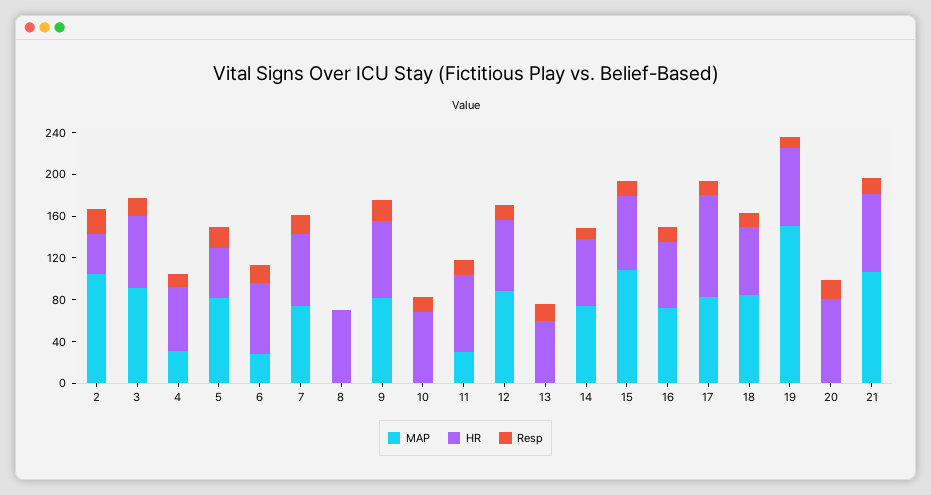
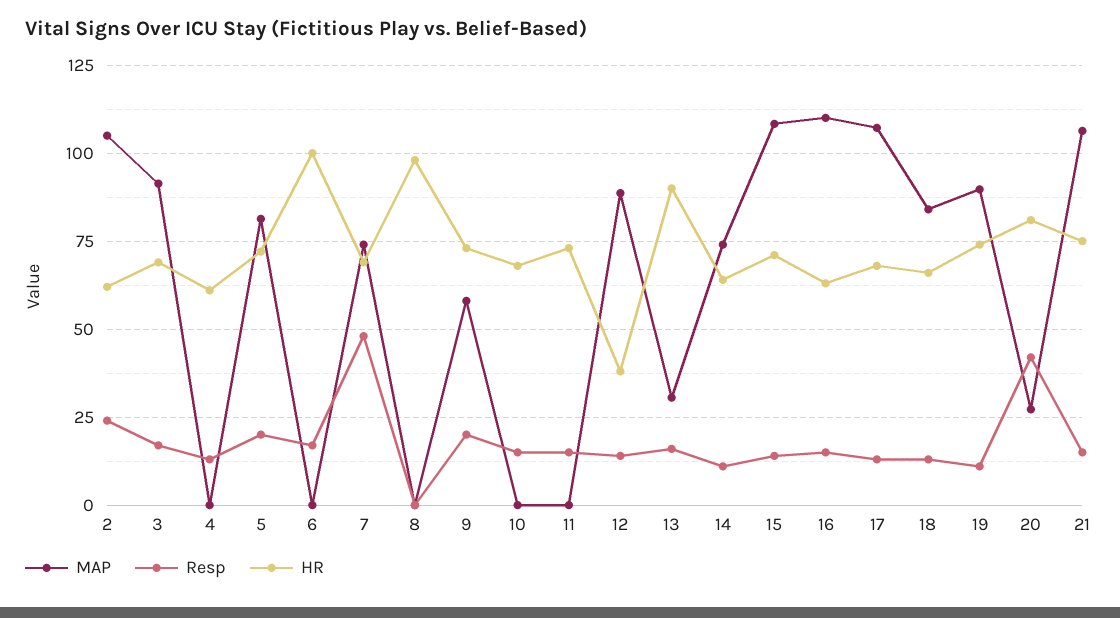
  {
    "MAP": {
      "2": 105,
      "3": 92.5,
-     "4": 30,
+     "4": 0,
      "5": 82.5,
-     "6": 30,
+     "6": 0,
      "7": 75,
      "8": 0,
-     "9": 80,
+     "9": 57.5,
      "10": 0,
-     "11": 30,
+     "11": 0,
      "12": 87.5,
-     "13": 0,
+     "13": 30,
      "14": 75,
      "15": 107.5,
-     "16": 70,
+     "16": 110,
-     "17": 80,
+     "17": 107.5,
      "18": 85,
-     "19": 150,
+     "19": 90,
-     "20": 0,
+     "20": 27.5,
      "21": 107.5
    },
    "HR": {
-     "2": 40,
+     "2": 62.5,
      "3": 70,
      "4": 60,
-     "5": 50,
+     "5": 72.5,
-     "6": 70,
+     "6": 100,
      "7": 70,
-     "8": 70,
+     "8": 97.5,
      "9": 72.5,
      "10": 67.5,
      "11": 72.5,
-     "12": 70,
+     "12": 37.5,
-     "13": 60,
+     "13": 90,
      "14": 65,
      "15": 70,
      "16": 62.5,
-     "17": 100,
+     "17": 67.5,
      "18": 65,
      "19": 75,
      "20": 80,
      "21": 75
    },
    "Resp": {
      "2": 25,
      "3": 17.5,
      "4": 12.5,
      "5": 20,
      "6": 17.5,
-     "7": 20,
+     "7": 47.5,
      "8": 0,
      "9": 20,
      "10": 15,
      "11": 15,
      "12": 15,
      "13": 15,
      "14": 10,
      "15": 15,
      "16": 15,
      "17": 12.5,
      "18": 12.5,
      "19": 10,
-     "20": 20,
+     "20": 42.5,
      "21": 15
    }
  }

